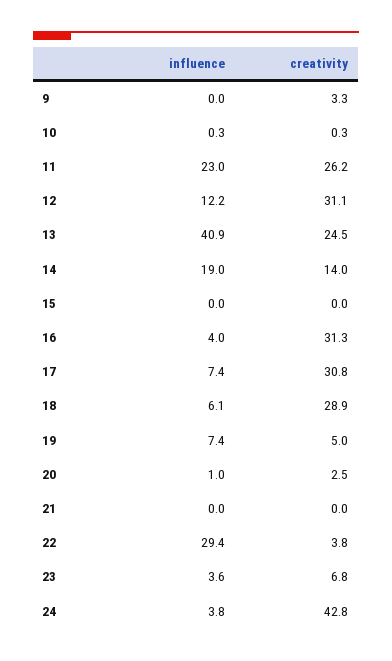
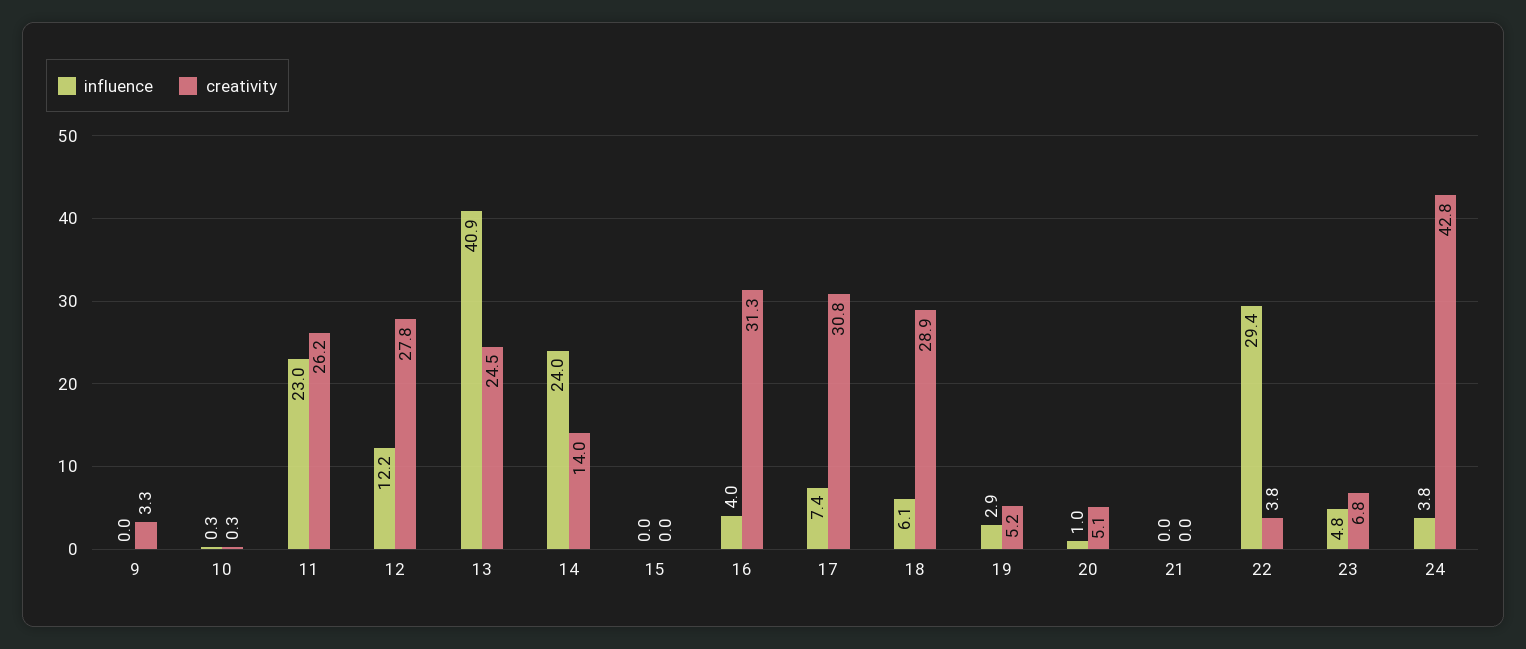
  {
    "influence": {
      "9": 0,
      "10": 0.3,
      "11": 23,
      "12": 12.2,
      "13": 40.9,
-     "14": 19,
+     "14": 24,
      "15": 0,
      "16": 4,
      "17": 7.4,
      "18": 6.1,
-     "19": 7.4,
+     "19": 2.9,
      "20": 1,
      "21": 0,
      "22": 29.4,
-     "23": 3.6,
+     "23": 4.8,
      "24": 3.8
    },
    "creativity": {
      "9": 3.3,
      "10": 0.3,
      "11": 26.2,
-     "12": 31.1,
+     "12": 27.8,
      "13": 24.5,
      "14": 14,
      "15": 0,
      "16": 31.3,
      "17": 30.8,
      "18": 28.9,
-     "19": 5,
+     "19": 5.2,
-     "20": 2.5,
+     "20": 5.1,
      "21": 0,
      "22": 3.8,
      "23": 6.8,
      "24": 42.8
    }
  }

